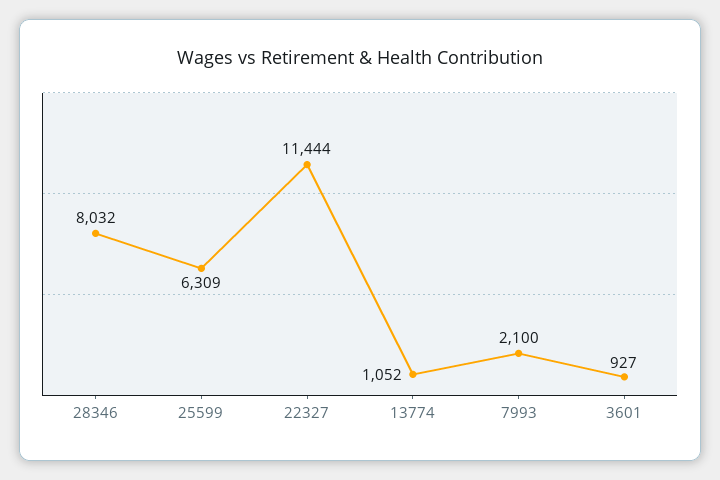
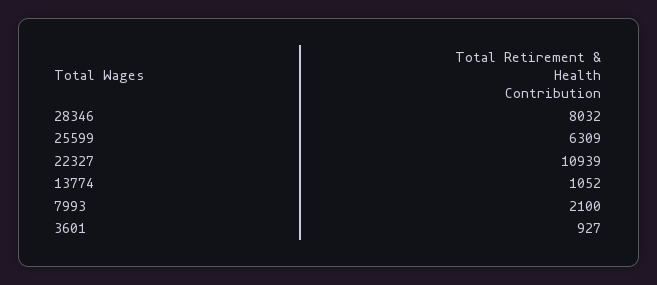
  {
    "28346": 8032,
    "25599": 6309,
-   "22327": 11444,
+   "22327": 10939,
    "13774": 1052,
    "7993": 2100,
    "3601": 927
  }

